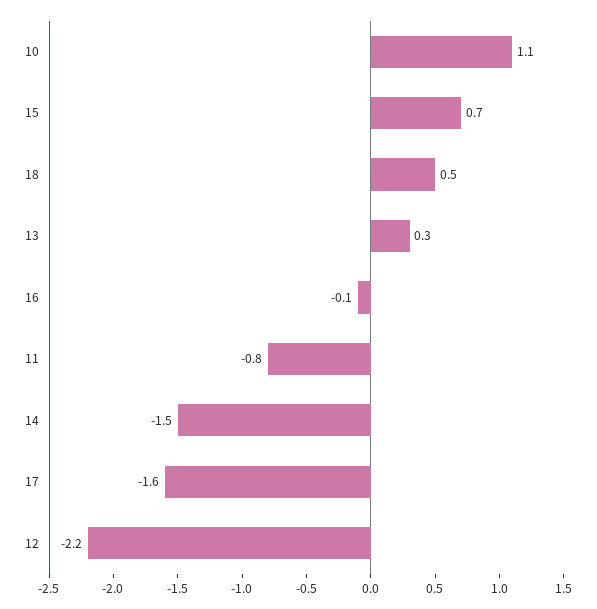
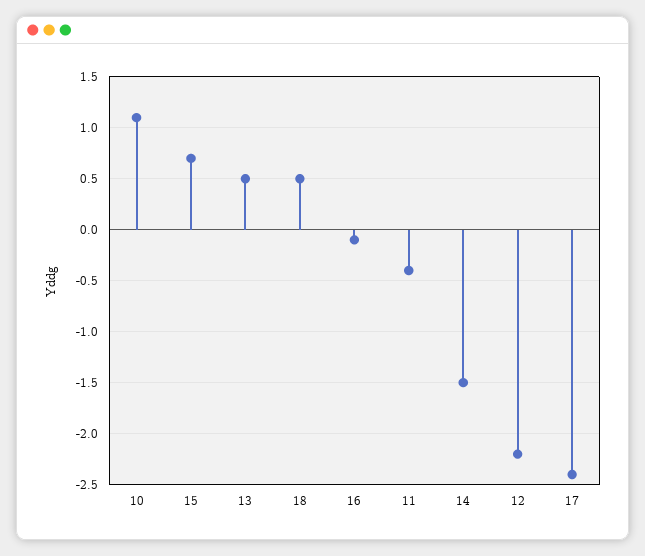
  {
    "10": 1.1,
    "15": 0.7,
    "18": 0.5,
-   "13": 0.3,
+   "13": 0.5,
    "16": -0.1,
-   "11": -0.8,
+   "11": -0.4,
    "14": -1.5,
-   "17": -1.6,
+   "17": -2.4,
    "12": -2.2
  }

